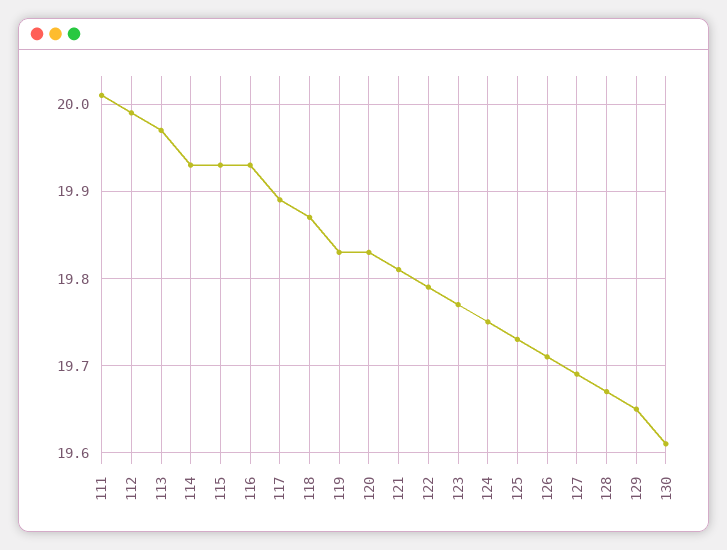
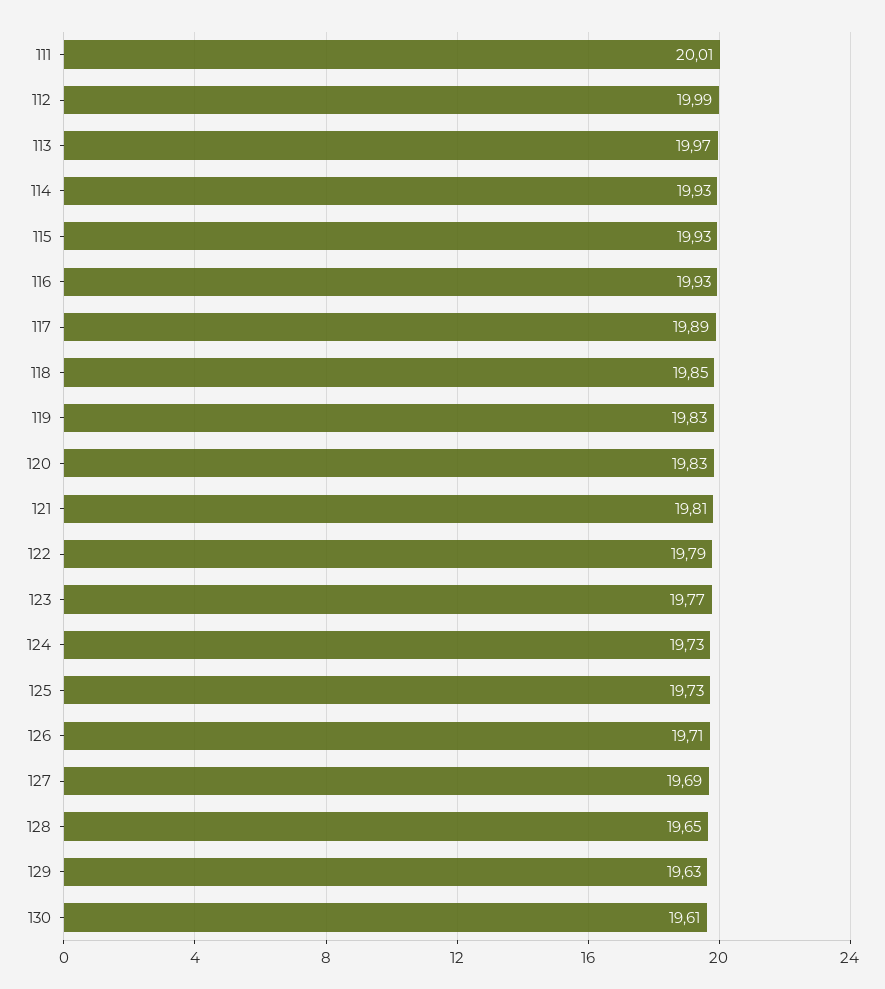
  {
    "111": 20.01,
    "112": 19.99,
    "113": 19.97,
    "114": 19.93,
    "115": 19.93,
    "116": 19.93,
    "117": 19.89,
-   "118": 19.87,
+   "118": 19.85,
    "119": 19.83,
    "120": 19.83,
    "121": 19.81,
    "122": 19.79,
    "123": 19.77,
-   "124": 19.75,
+   "124": 19.73,
    "125": 19.73,
    "126": 19.71,
    "127": 19.69,
-   "128": 19.67,
+   "128": 19.65,
-   "129": 19.65,
+   "129": 19.63,
    "130": 19.61
  }

